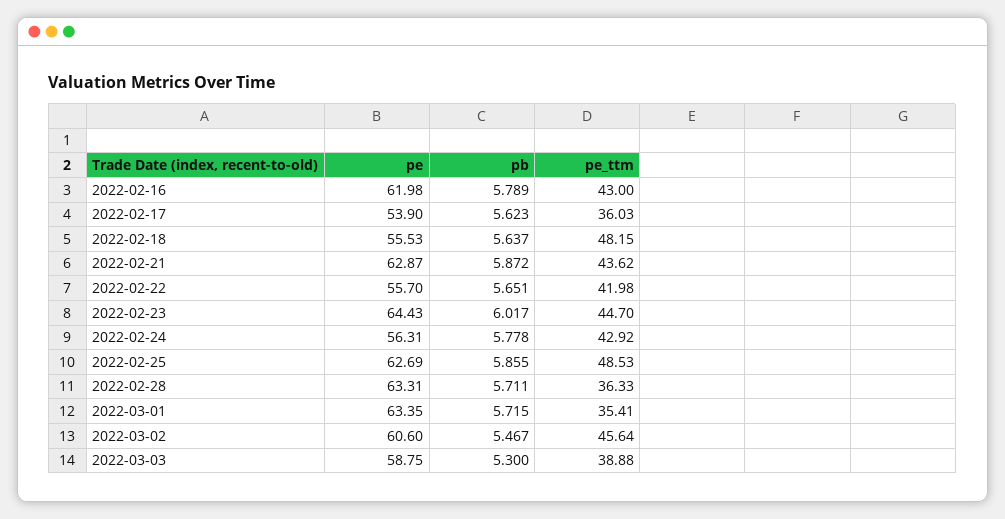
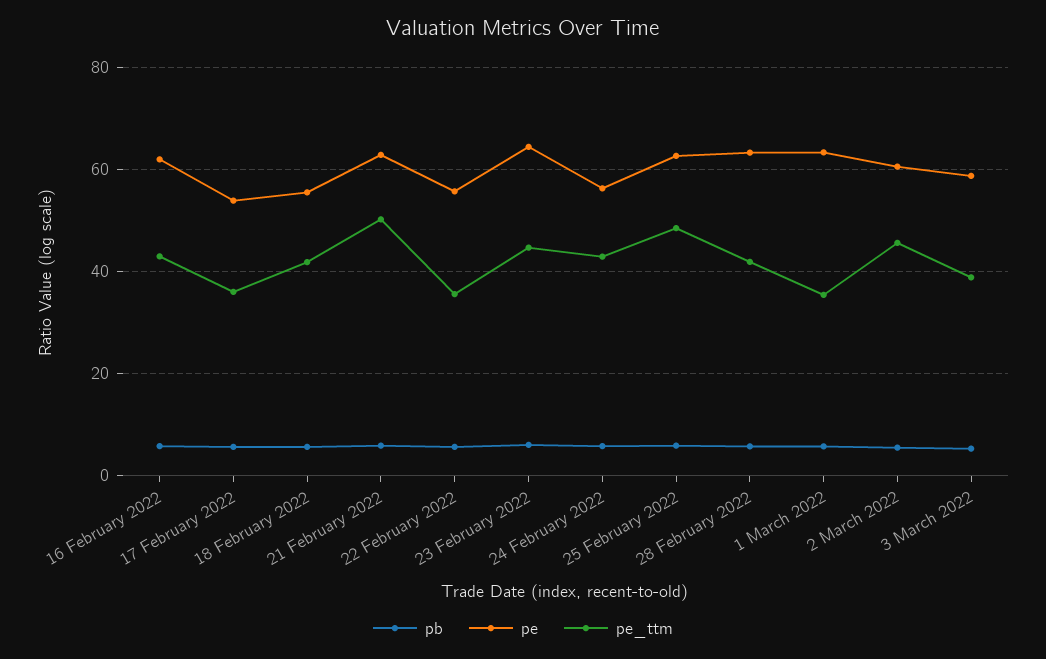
  {
    "pe": {
      "2022-02-16": 61.98,
      "2022-02-17": 53.9,
      "2022-02-18": 55.53,
      "2022-02-21": 62.87,
      "2022-02-22": 55.7,
      "2022-02-23": 64.43,
      "2022-02-24": 56.31,
      "2022-02-25": 62.69,
      "2022-02-28": 63.31,
      "2022-03-01": 63.35,
      "2022-03-02": 60.6,
      "2022-03-03": 58.75
    },
    "pb": {
      "2022-02-16": 5.789,
      "2022-02-17": 5.623,
      "2022-02-18": 5.637,
      "2022-02-21": 5.872,
      "2022-02-22": 5.651,
      "2022-02-23": 6.017,
      "2022-02-24": 5.778,
      "2022-02-25": 5.855,
      "2022-02-28": 5.711,
      "2022-03-01": 5.715,
      "2022-03-02": 5.467,
      "2022-03-03": 5.3
    },
    "pe_ttm": {
      "2022-02-16": 43,
      "2022-02-17": 36.03,
-     "2022-02-18": 48.15,
+     "2022-02-18": 42,
-     "2022-02-21": 43.62,
+     "2022-02-21": 50,
-     "2022-02-22": 41.98,
+     "2022-02-22": 36,
      "2022-02-23": 44.7,
      "2022-02-24": 42.92,
      "2022-02-25": 48.53,
-     "2022-02-28": 36.33,
+     "2022-02-28": 42,
      "2022-03-01": 35.41,
      "2022-03-02": 45.64,
      "2022-03-03": 38.88
    }
  }

